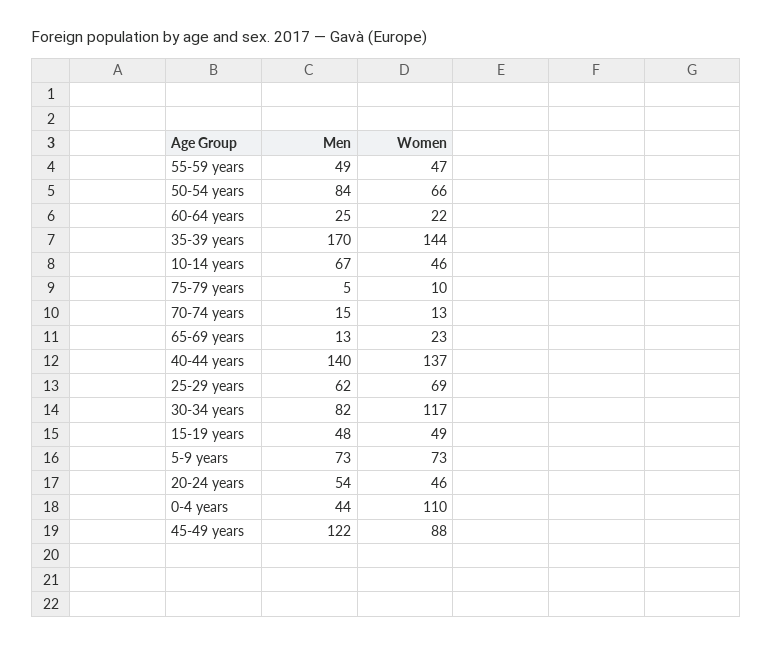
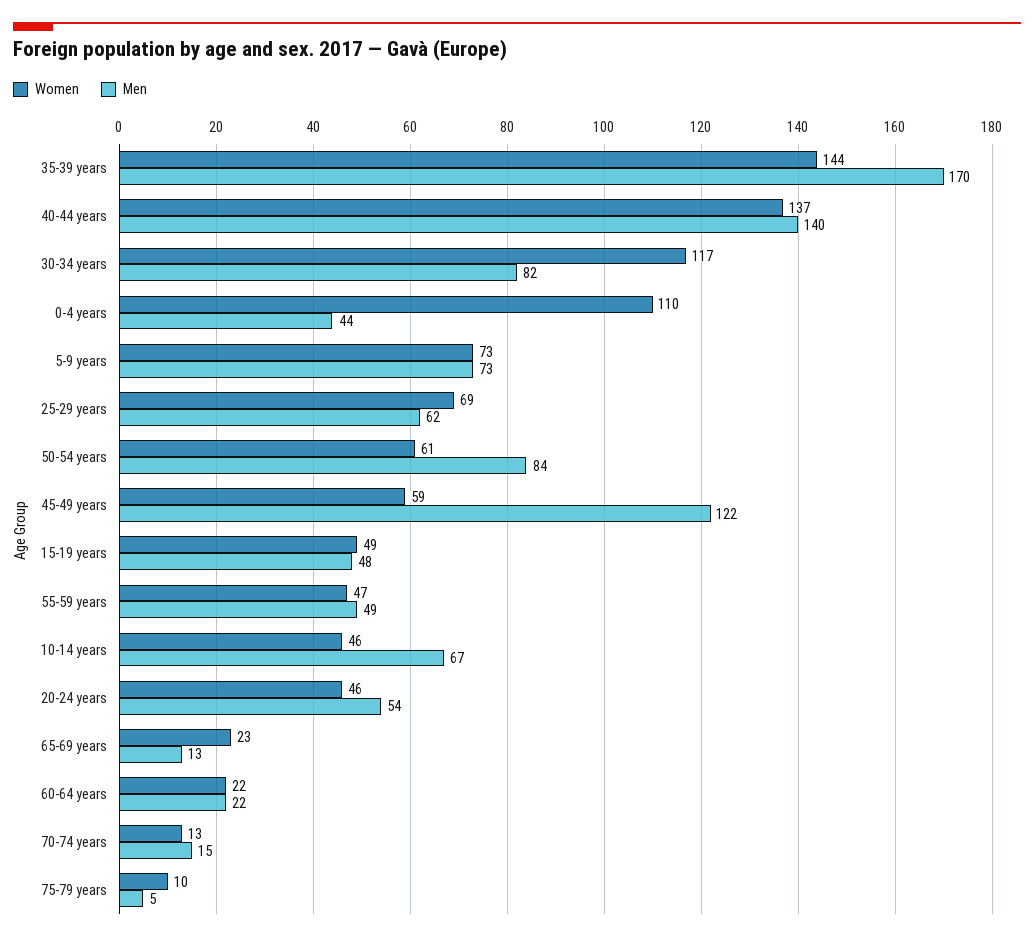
  {
    "Men": {
      "55-59 years": 49,
      "50-54 years": 84,
-     "60-64 years": 25,
+     "60-64 years": 22,
      "35-39 years": 170,
      "10-14 years": 67,
      "75-79 years": 5,
      "70-74 years": 15,
      "65-69 years": 13,
      "40-44 years": 140,
      "25-29 years": 62,
      "30-34 years": 82,
      "15-19 years": 48,
      "5-9 years": 73,
      "20-24 years": 54,
      "0-4 years": 44,
      "45-49 years": 122
    },
    "Women": {
      "55-59 years": 47,
-     "50-54 years": 66,
+     "50-54 years": 61,
      "60-64 years": 22,
      "35-39 years": 144,
      "10-14 years": 46,
      "75-79 years": 10,
      "70-74 years": 13,
      "65-69 years": 23,
      "40-44 years": 137,
      "25-29 years": 69,
      "30-34 years": 117,
      "15-19 years": 49,
      "5-9 years": 73,
      "20-24 years": 46,
      "0-4 years": 110,
-     "45-49 years": 88
+     "45-49 years": 59
    }
  }

